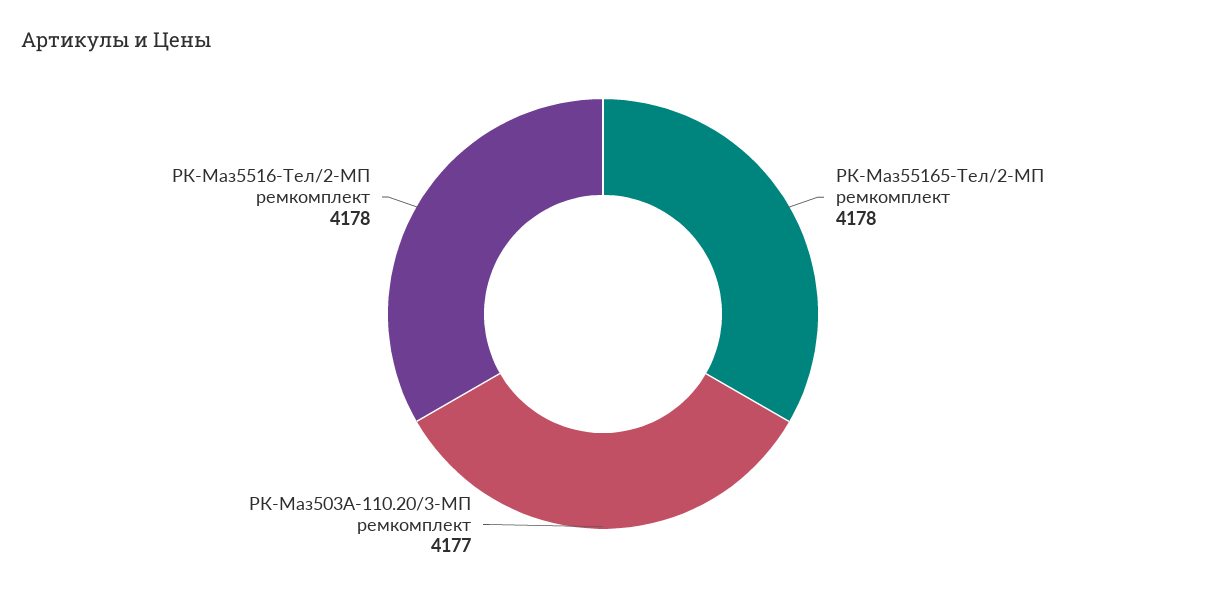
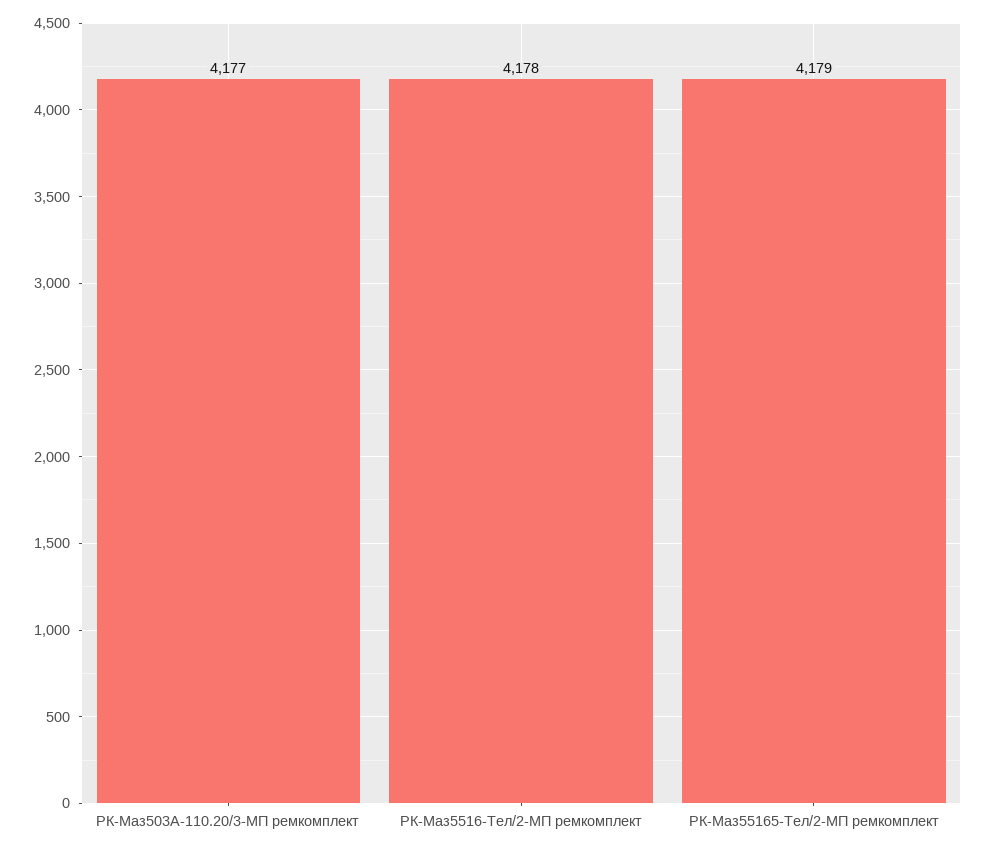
  {
-   "РК-Маз55165-Тел/2-МП ремкомплект": 4178,
+   "РК-Маз55165-Тел/2-МП ремкомплект": 4179,
    "РК-Маз503А-110.20/3-МП ремкомплект": 4177,
    "РК-Маз5516-Тел/2-МП ремкомплект": 4178
  }

